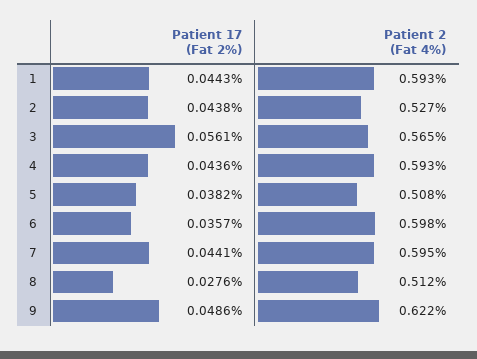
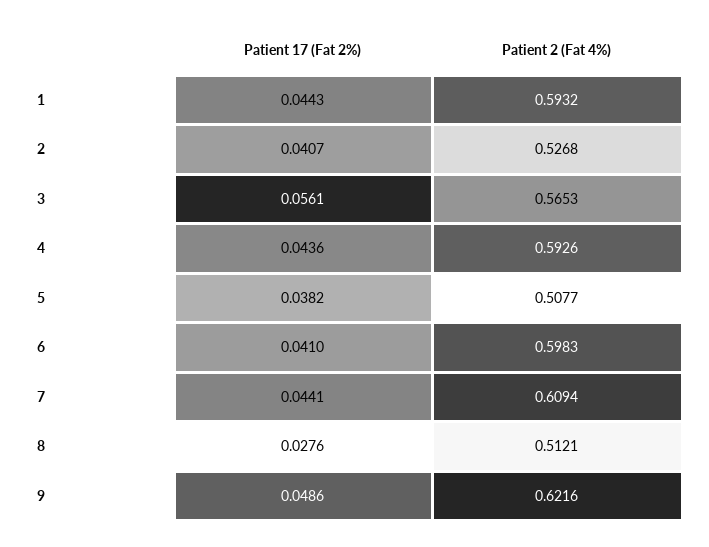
  {
    "Patient 17 (Fat 2%)": {
      "1": 0.0443,
-     "2": 0.0438,
+     "2": 0.0407,
      "3": 0.0561,
      "4": 0.0436,
      "5": 0.0382,
-     "6": 0.0357,
+     "6": 0.041,
      "7": 0.0441,
      "8": 0.0276,
      "9": 0.0486
    },
    "Patient 2 (Fat 4%)": {
      "1": 0.5932,
      "2": 0.5268,
      "3": 0.5653,
      "4": 0.5926,
      "5": 0.5077,
      "6": 0.5983,
-     "7": 0.595,
+     "7": 0.6094,
      "8": 0.5121,
      "9": 0.6216
    }
  }

